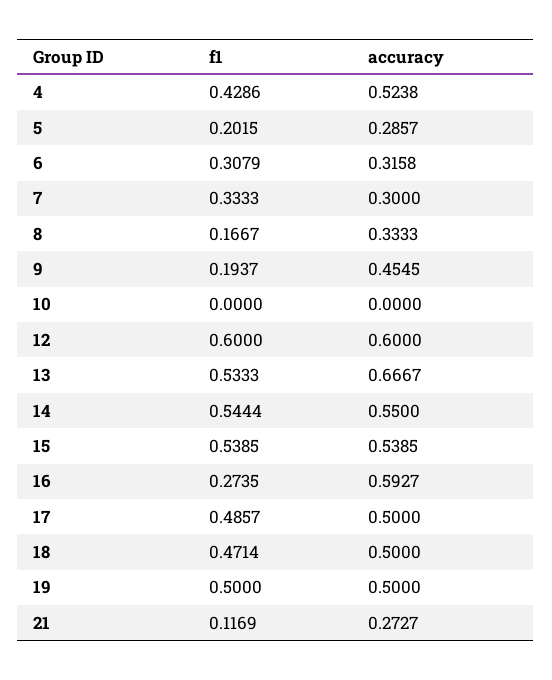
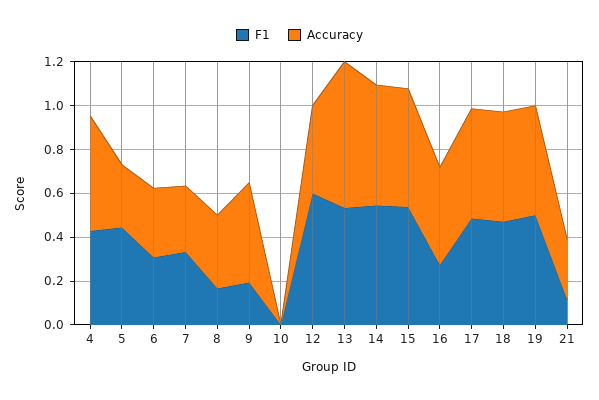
  {
    "f1": {
      "4": 0.4286,
-     "5": 0.2015,
+     "5": 0.45,
      "6": 0.3079,
      "7": 0.3333,
      "8": 0.1667,
      "9": 0.1937,
      "10": 0,
      "12": 0.6,
      "13": 0.5333,
      "14": 0.5444,
      "15": 0.5385,
      "16": 0.2735,
      "17": 0.4857,
      "18": 0.4714,
      "19": 0.5,
      "21": 0.1169
    },
    "accuracy": {
      "4": 0.5238,
      "5": 0.2857,
      "6": 0.3158,
      "7": 0.3,
      "8": 0.3333,
      "9": 0.4545,
      "10": 0,
-     "12": 0.6,
+     "12": 0.4,
      "13": 0.6667,
      "14": 0.55,
      "15": 0.5385,
-     "16": 0.5927,
+     "16": 0.45,
      "17": 0.5,
      "18": 0.5,
      "19": 0.5,
      "21": 0.2727
    }
  }

